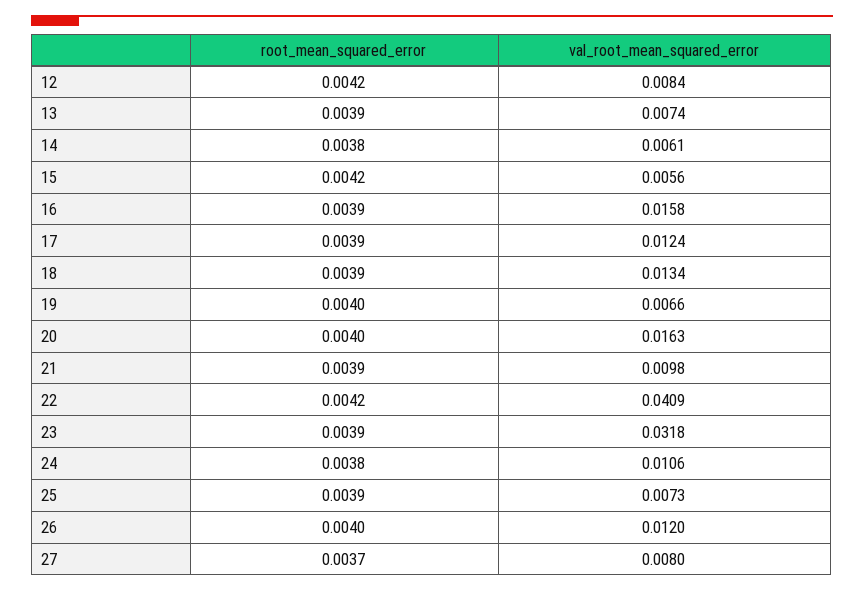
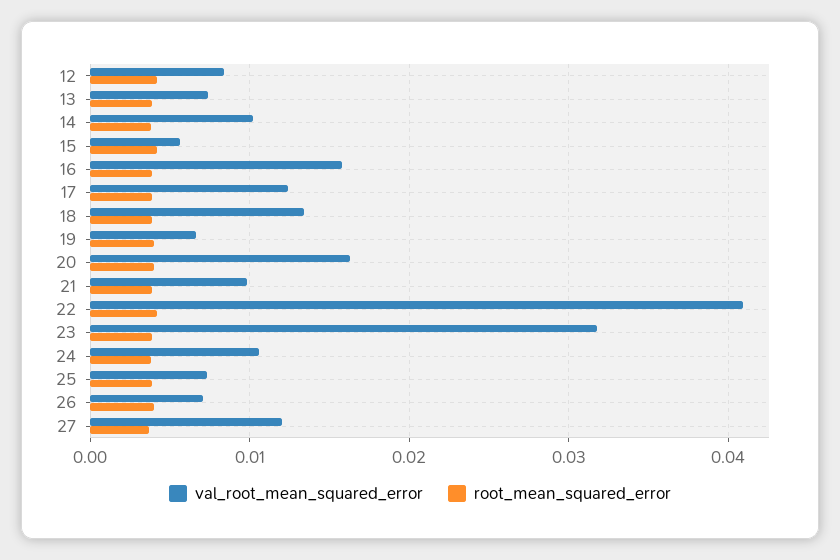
  {
    "root_mean_squared_error": {
      "12": 0.0042,
      "13": 0.0039,
      "14": 0.0038,
      "15": 0.0042,
      "16": 0.0039,
      "17": 0.0039,
      "18": 0.0039,
      "19": 0.004,
      "20": 0.004,
      "21": 0.0039,
      "22": 0.0042,
      "23": 0.0039,
      "24": 0.0038,
      "25": 0.0039,
      "26": 0.004,
      "27": 0.0037
    },
    "val_root_mean_squared_error": {
      "12": 0.0084,
      "13": 0.0074,
-     "14": 0.0061,
+     "14": 0.01,
      "15": 0.0056,
      "16": 0.0158,
      "17": 0.0124,
      "18": 0.0134,
      "19": 0.0066,
      "20": 0.0163,
      "21": 0.0098,
      "22": 0.0409,
      "23": 0.0318,
      "24": 0.0106,
      "25": 0.0073,
-     "26": 0.012,
+     "26": 0.007,
-     "27": 0.008
+     "27": 0.012
    }
  }

